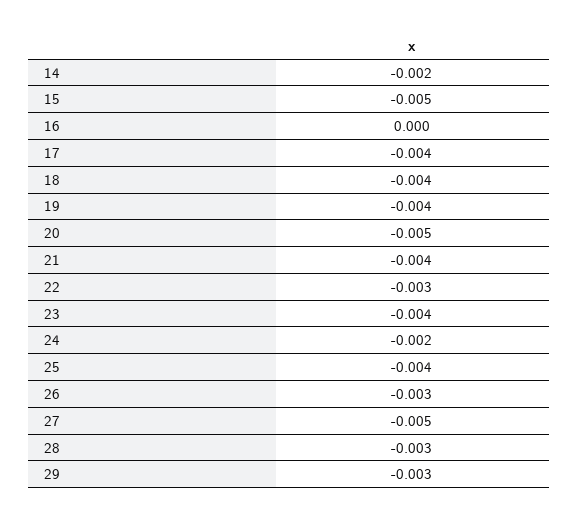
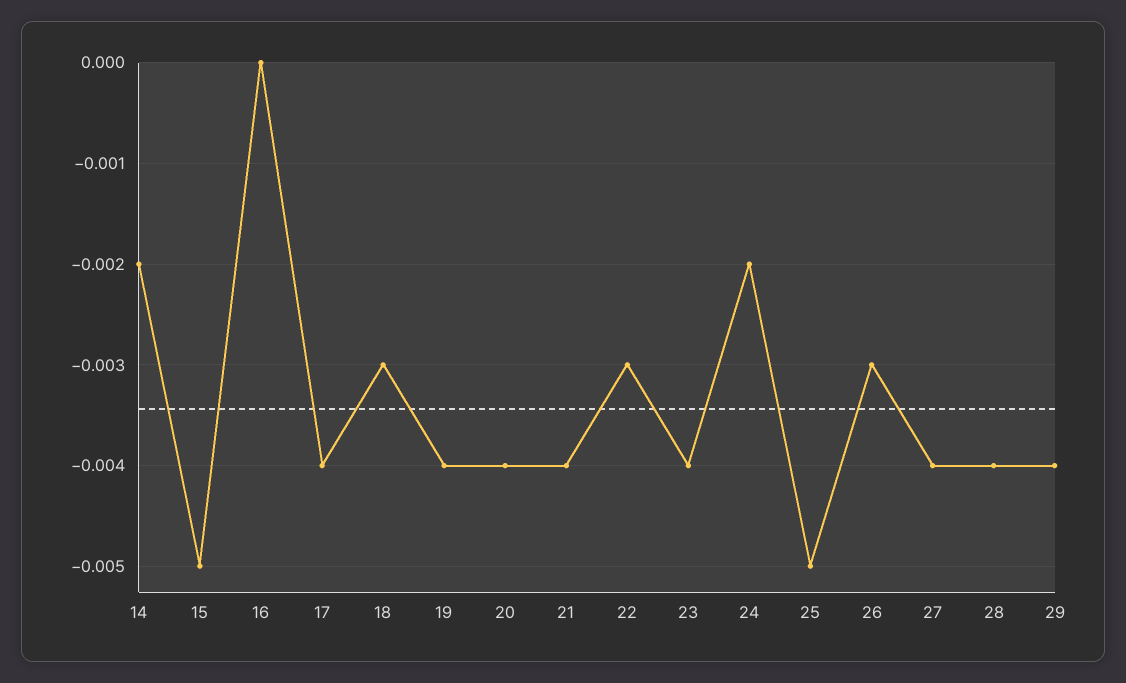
  {
    "14": -0.002,
    "15": -0.005,
    "16": 0,
    "17": -0.004,
-   "18": -0.004,
+   "18": -0.003,
    "19": -0.004,
-   "20": -0.005,
+   "20": -0.004,
    "21": -0.004,
    "22": -0.003,
    "23": -0.004,
    "24": -0.002,
-   "25": -0.004,
+   "25": -0.005,
    "26": -0.003,
-   "27": -0.005,
+   "27": -0.004,
-   "28": -0.003,
+   "28": -0.004,
-   "29": -0.003
+   "29": -0.004
  }

